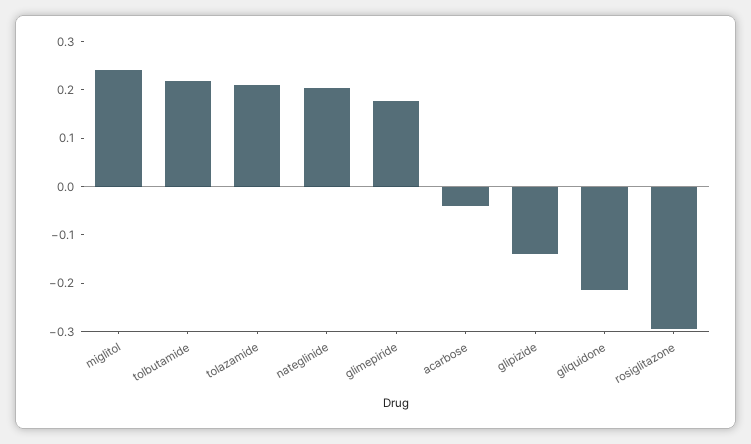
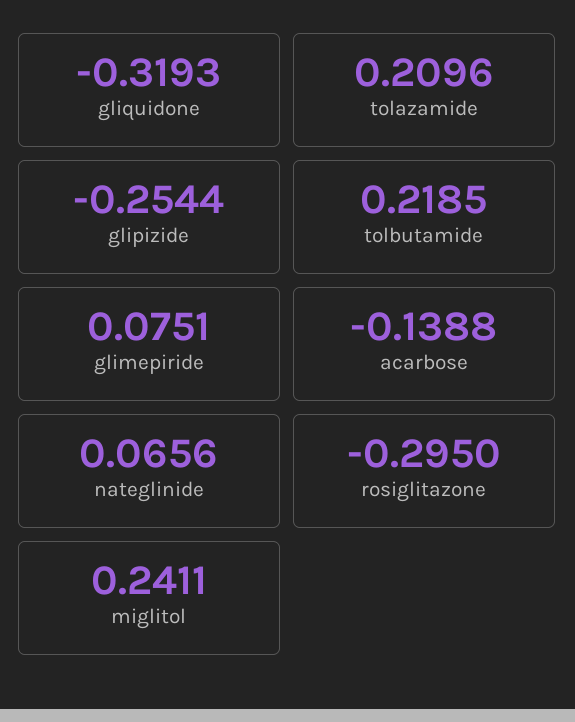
  {
    "miglitol": 0.2411,
    "tolbutamide": 0.2185,
    "tolazamide": 0.2096,
-   "nateglinide": 0.2,
+   "nateglinide": 0.0656,
-   "glimepiride": 0.18,
+   "glimepiride": 0.0751,
-   "acarbose": -0.04,
+   "acarbose": -0.1388,
-   "glipizide": -0.14,
+   "glipizide": -0.2544,
-   "gliquidone": -0.22,
+   "gliquidone": -0.3193,
    "rosiglitazone": -0.295
  }

